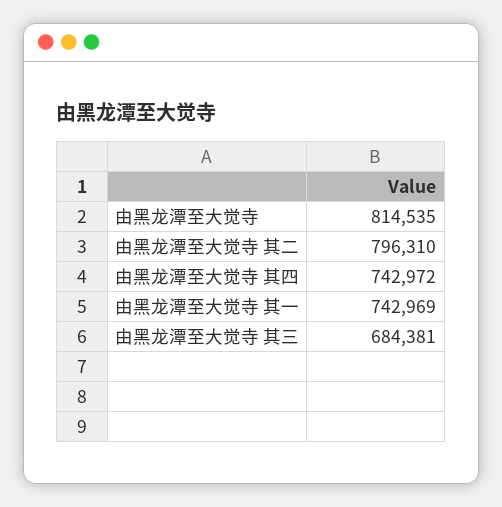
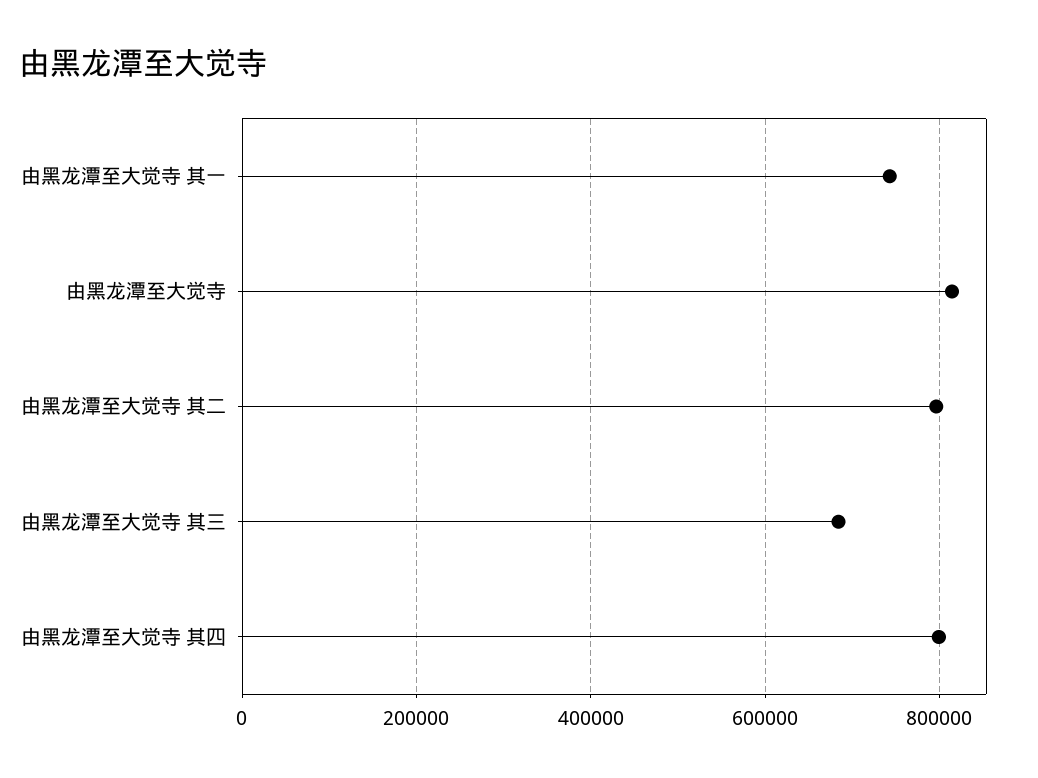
  {
    "由黑龙潭至大觉寺": 814535,
    "由黑龙潭至大觉寺 其二": 796310,
-   "由黑龙潭至大觉寺 其四": 742972,
+   "由黑龙潭至大觉寺 其四": 800000,
    "由黑龙潭至大觉寺 其一": 742969,
    "由黑龙潭至大觉寺 其三": 684381
  }

